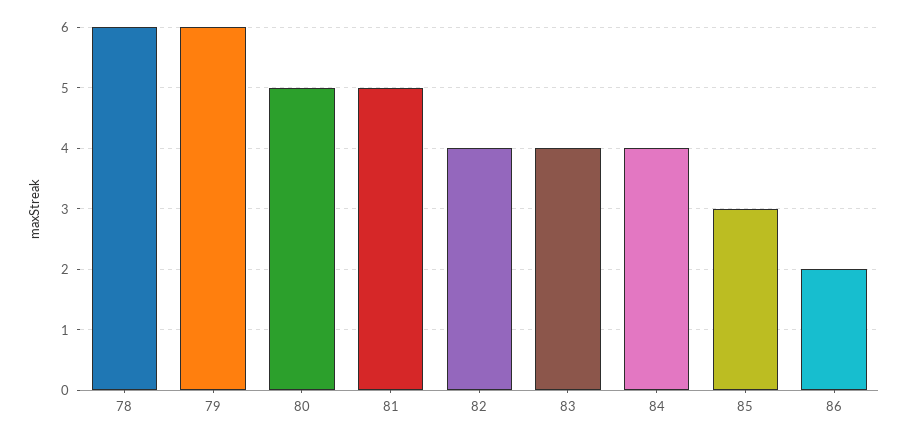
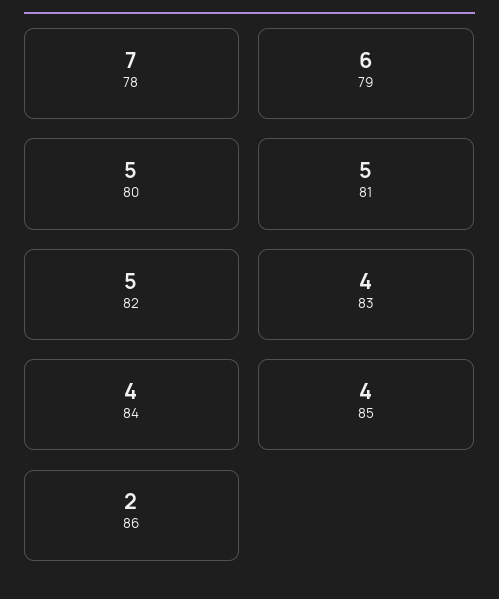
  {
-   "78": 6,
+   "78": 7,
    "79": 6,
    "80": 5,
    "81": 5,
-   "82": 4,
+   "82": 5,
    "83": 4,
    "84": 4,
-   "85": 3,
+   "85": 4,
    "86": 2
  }

